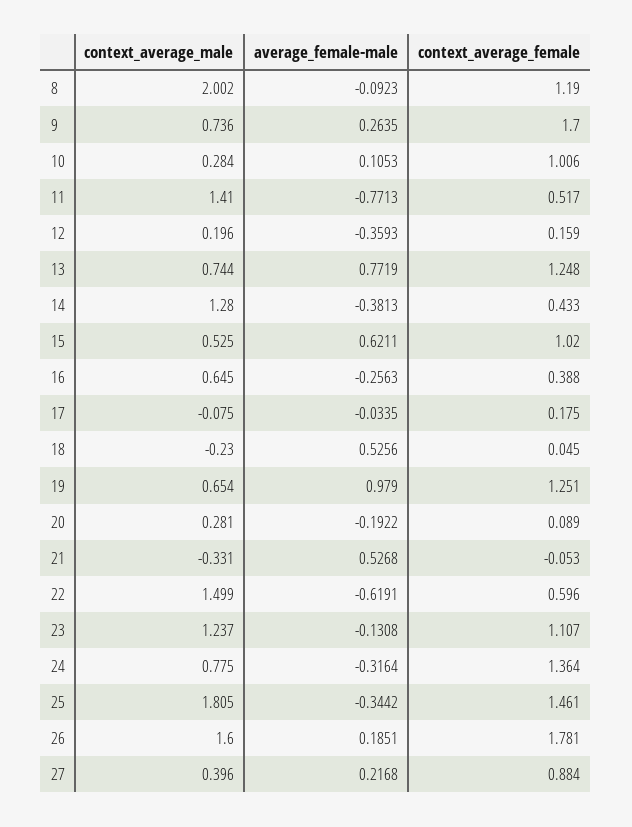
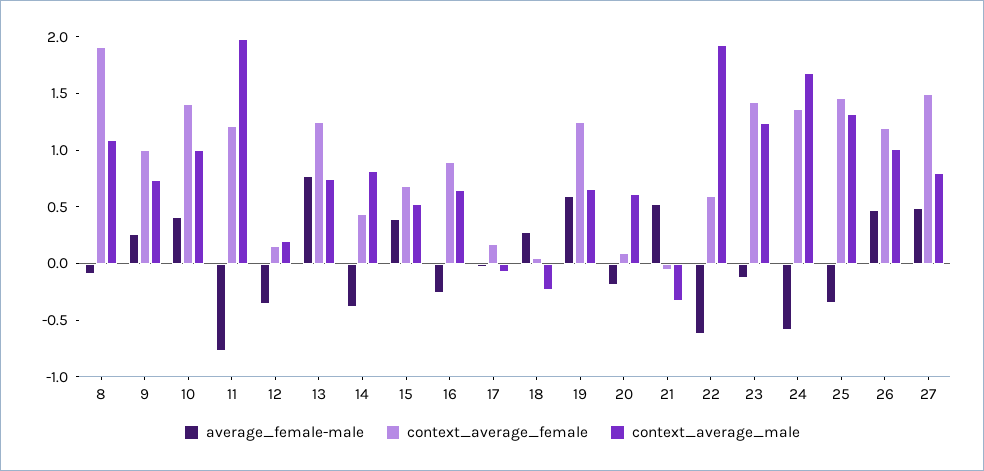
  {
    "context_average_male": {
-     "8": 2.002,
+     "8": 1.1,
      "9": 0.736,
-     "10": 0.284,
+     "10": 1,
-     "11": 1.41,
+     "11": 2,
      "12": 0.196,
      "13": 0.744,
-     "14": 1.28,
+     "14": 0.8,
      "15": 0.525,
      "16": 0.645,
      "17": -0.075,
      "18": -0.23,
      "19": 0.654,
-     "20": 0.281,
+     "20": 0.6,
      "21": -0.331,
-     "22": 1.499,
+     "22": 1.9,
      "23": 1.237,
-     "24": 0.775,
+     "24": 1.7,
-     "25": 1.805,
+     "25": 1.3,
-     "26": 1.6,
+     "26": 1,
-     "27": 0.396
+     "27": 0.8
    },
    "average_female-male": {
      "8": -0.0923,
      "9": 0.2635,
-     "10": 0.1053,
+     "10": 0.4,
      "11": -0.7713,
      "12": -0.3593,
      "13": 0.7719,
      "14": -0.3813,
-     "15": 0.6211,
+     "15": 0.4,
      "16": -0.2563,
      "17": -0.0335,
-     "18": 0.5256,
+     "18": 0.3,
-     "19": 0.979,
+     "19": 0.6,
      "20": -0.1922,
      "21": 0.5268,
      "22": -0.6191,
      "23": -0.1308,
-     "24": -0.3164,
+     "24": -0.6,
      "25": -0.3442,
-     "26": 0.1851,
+     "26": 0.5,
-     "27": 0.2168
+     "27": 0.5
    },
    "context_average_female": {
-     "8": 1.19,
+     "8": 1.9,
-     "9": 1.7,
+     "9": 1,
-     "10": 1.006,
+     "10": 1.4,
-     "11": 0.517,
+     "11": 1.2,
      "12": 0.159,
      "13": 1.248,
      "14": 0.433,
-     "15": 1.02,
+     "15": 0.7,
-     "16": 0.388,
+     "16": 0.9,
      "17": 0.175,
      "18": 0.045,
      "19": 1.251,
      "20": 0.089,
      "21": -0.053,
      "22": 0.596,
-     "23": 1.107,
+     "23": 1.4,
      "24": 1.364,
      "25": 1.461,
-     "26": 1.781,
+     "26": 1.2,
-     "27": 0.884
+     "27": 1.5
    }
  }

